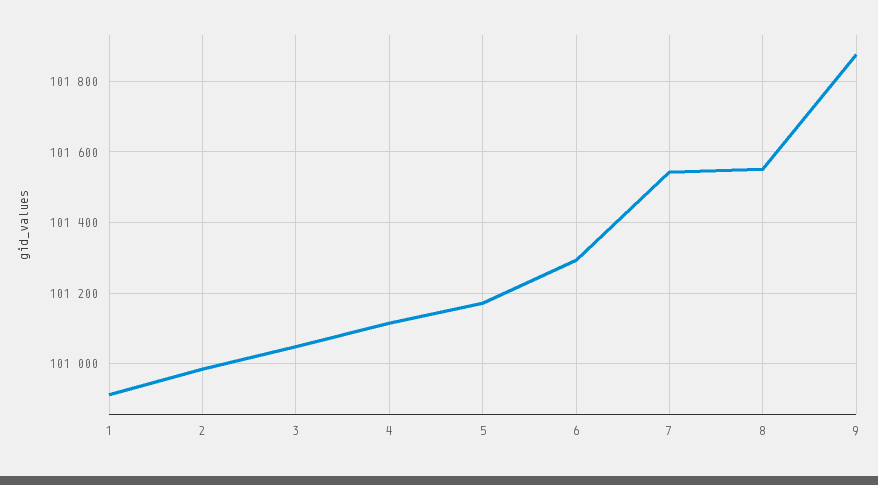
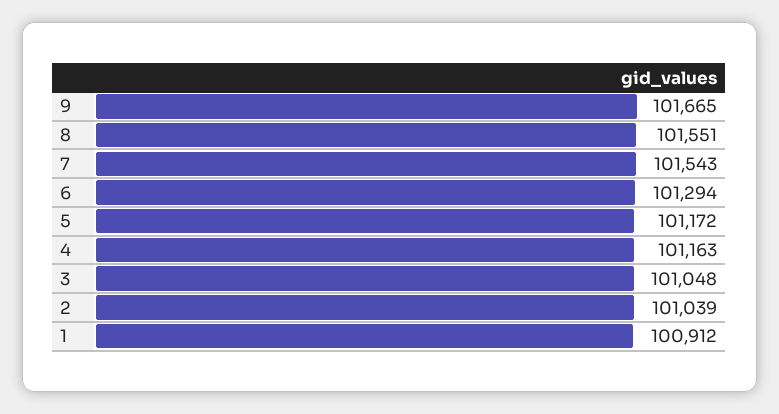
  {
    "1": 100912,
-   "2": 100980,
+   "2": 101039,
    "3": 101048,
-   "4": 101120,
+   "4": 101163,
    "5": 101172,
    "6": 101294,
    "7": 101543,
    "8": 101551,
-   "9": 101880
+   "9": 101665
  }

